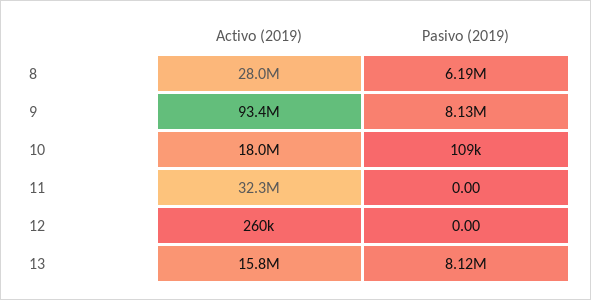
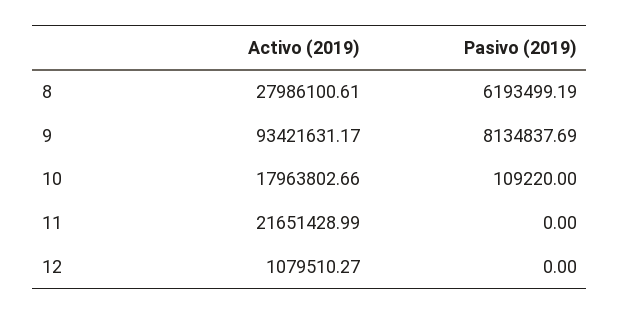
  {
    "Activo (2019)": {
      "8": 27986100.61,
      "9": 93421631.17,
      "10": 17963802.66,
-     "11": 32300000,
+     "11": 21651428.99,
-     "12": 260000,
+     "12": 1079510.27
-     "13": 15800000
    },
    "Pasivo (2019)": {
      "8": 6193499.19,
      "9": 8134837.69,
      "10": 109220,
      "11": 0,
-     "12": 0,
+     "12": 0
-     "13": 8120000
    }
  }

